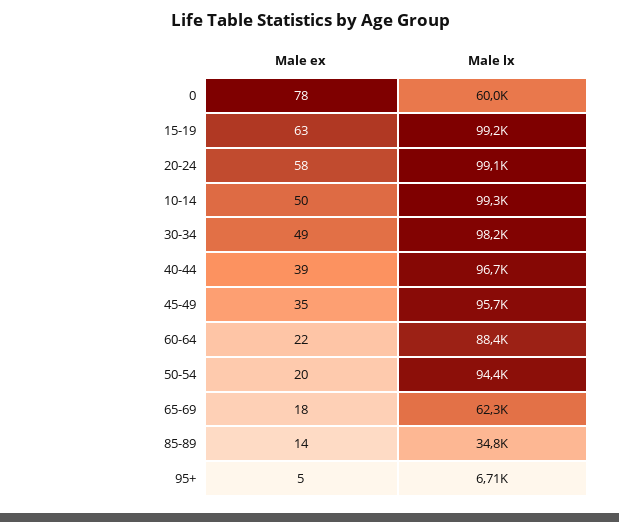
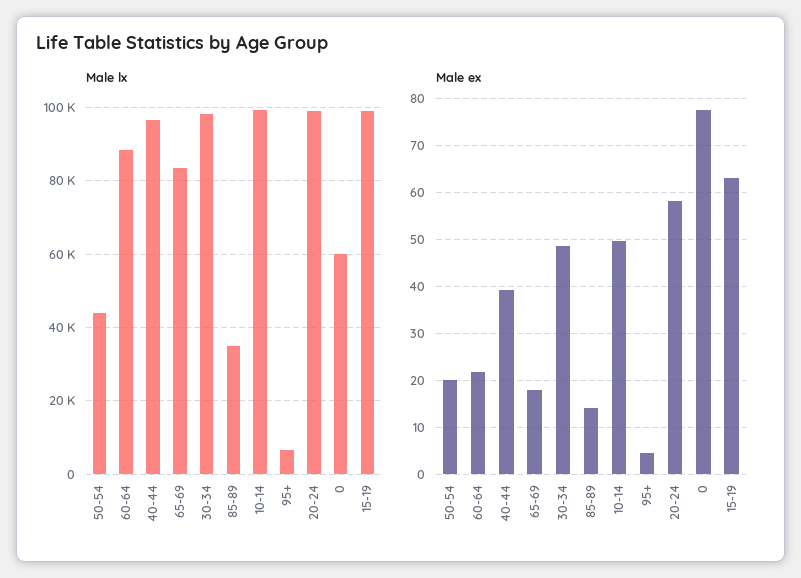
  {
    "Male ex": {
      "0": 78,
      "15-19": 63,
      "20-24": 58,
      "10-14": 50,
      "30-34": 49,
      "40-44": 39,
-     "45-49": 35,
      "60-64": 22,
      "50-54": 20,
      "65-69": 18,
      "85-89": 14,
      "95+": 5
    },
    "Male lx": {
      "0": 60000,
      "15-19": 99200,
      "20-24": 99100,
      "10-14": 99300,
      "30-34": 98200,
      "40-44": 96700,
-     "45-49": 95700,
      "60-64": 88400,
-     "50-54": 94400,
+     "50-54": 44000,
-     "65-69": 62300,
+     "65-69": 84000,
      "85-89": 34800,
      "95+": 6710
    }
  }

